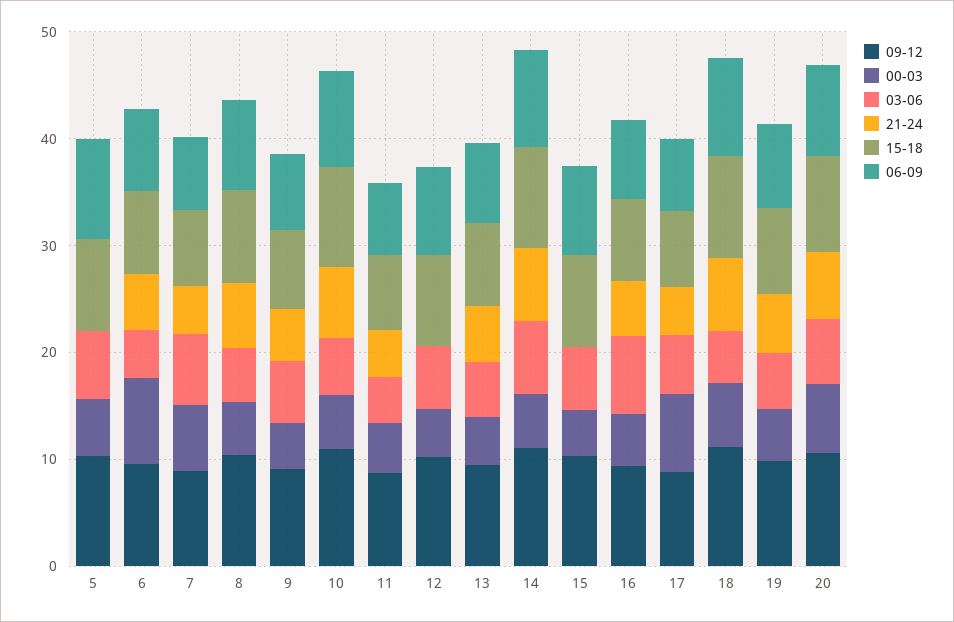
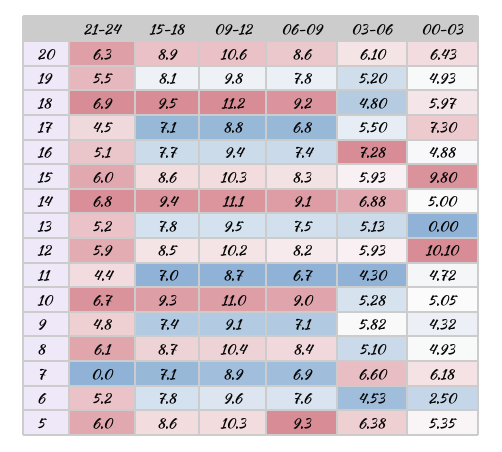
  {
    "09-12": {
      "5": 10.3,
      "6": 9.6,
      "7": 8.9,
      "8": 10.4,
      "9": 9.1,
      "10": 11,
      "11": 8.7,
      "12": 10.2,
      "13": 9.5,
      "14": 11.1,
      "15": 10.3,
      "16": 9.4,
      "17": 8.8,
      "18": 11.2,
      "19": 9.8,
      "20": 10.6
    },
    "00-03": {
      "5": 5.35,
-     "6": 8,
+     "6": 2.5,
      "7": 6.18,
      "8": 4.93,
      "9": 4.32,
      "10": 5.05,
      "11": 4.72,
-     "12": 4,
+     "12": 10.1,
-     "13": 4,
+     "13": 0,
      "14": 5,
-     "15": 4,
+     "15": 9.8,
      "16": 4.88,
      "17": 7.3,
      "18": 5.97,
      "19": 4.93,
      "20": 6.43
    },
    "03-06": {
      "5": 6.38,
      "6": 4.53,
      "7": 6.6,
      "8": 5.1,
      "9": 5.82,
      "10": 5.28,
      "11": 4.3,
      "12": 5.93,
      "13": 5.13,
      "14": 6.88,
      "15": 5.93,
      "16": 7.28,
      "17": 5.5,
      "18": 4.8,
      "19": 5.2,
      "20": 6.1
    },
    "21-24": {
-     "5": 0,
+     "5": 6,
      "6": 5.2,
-     "7": 4,
+     "7": 0,
      "8": 6.1,
      "9": 4.8,
      "10": 6.7,
      "11": 4.4,
-     "12": 0,
+     "12": 5.9,
      "13": 5.2,
      "14": 6.8,
-     "15": 0,
+     "15": 6,
      "16": 5.1,
      "17": 4.5,
      "18": 6.9,
      "19": 5.5,
      "20": 6.3
    },
    "15-18": {
      "5": 8.6,
      "6": 7.8,
      "7": 7.1,
      "8": 8.7,
      "9": 7.4,
      "10": 9.3,
      "11": 7,
      "12": 8.5,
      "13": 7.8,
      "14": 9.4,
      "15": 8.6,
      "16": 7.7,
      "17": 7.1,
      "18": 9.5,
      "19": 8.1,
      "20": 8.9
    },
    "06-09": {
      "5": 9.3,
      "6": 7.6,
      "7": 6.9,
      "8": 8.4,
      "9": 7.1,
      "10": 9,
      "11": 6.7,
      "12": 8.2,
      "13": 7.5,
      "14": 9.1,
      "15": 8.3,
      "16": 7.4,
      "17": 6.8,
      "18": 9.2,
      "19": 7.8,
      "20": 8.6
    }
  }

